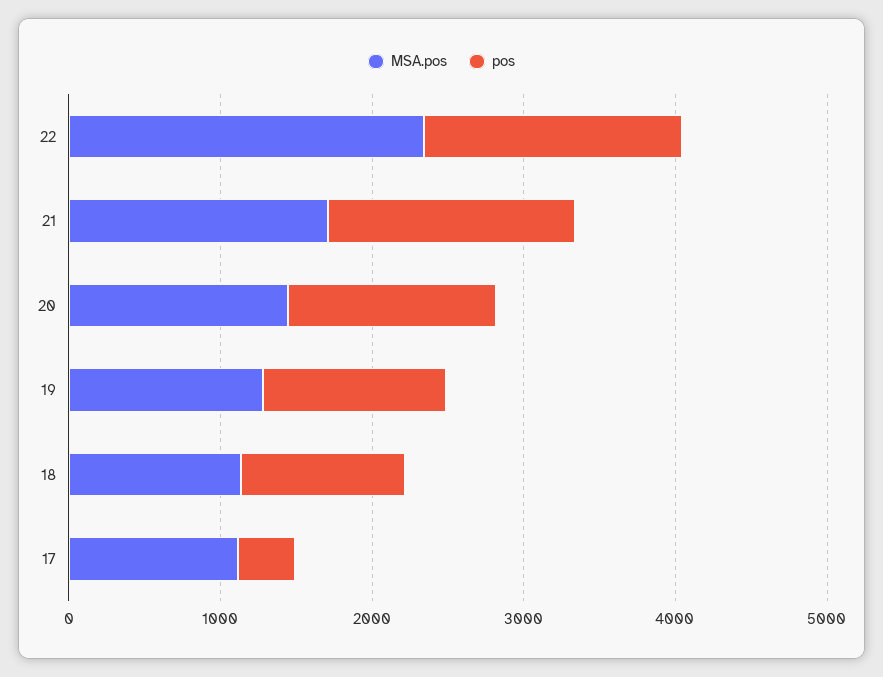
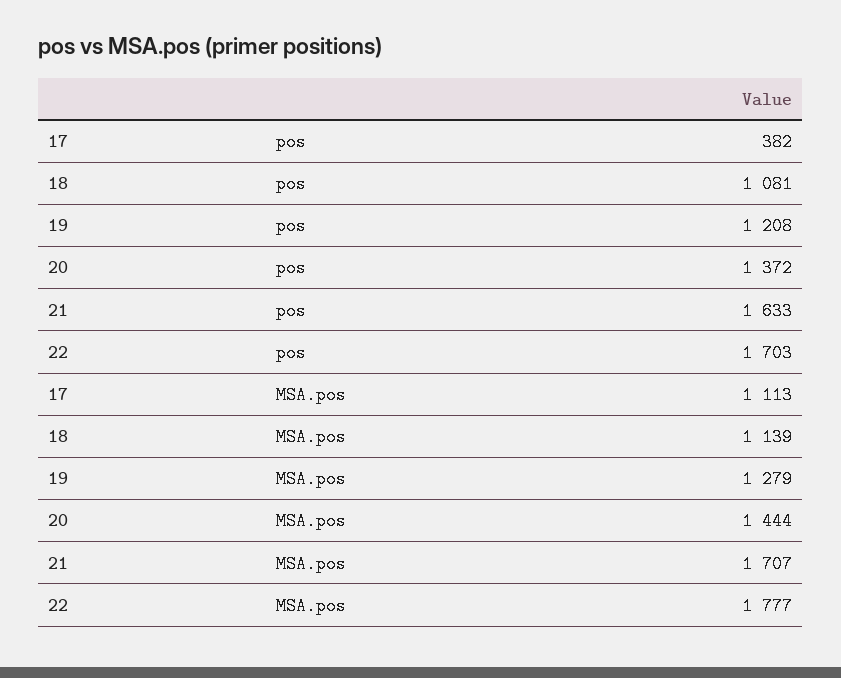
  {
    "MSA.pos": {
-     "22": 2400,
+     "22": 1777,
      "21": 1707,
      "20": 1444,
      "19": 1279,
      "18": 1139,
      "17": 1113
    },
    "pos": {
      "22": 1703,
      "21": 1633,
      "20": 1372,
      "19": 1208,
      "18": 1081,
      "17": 382
    }
  }

